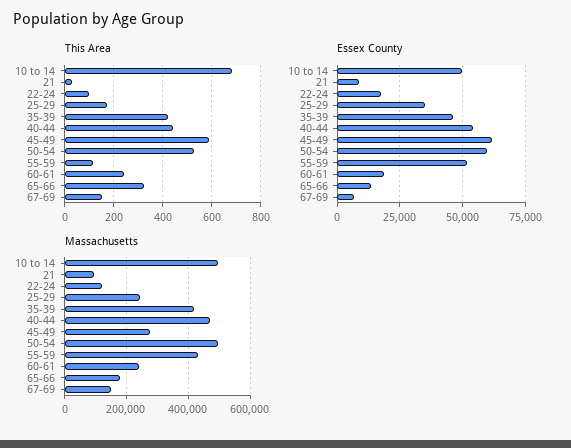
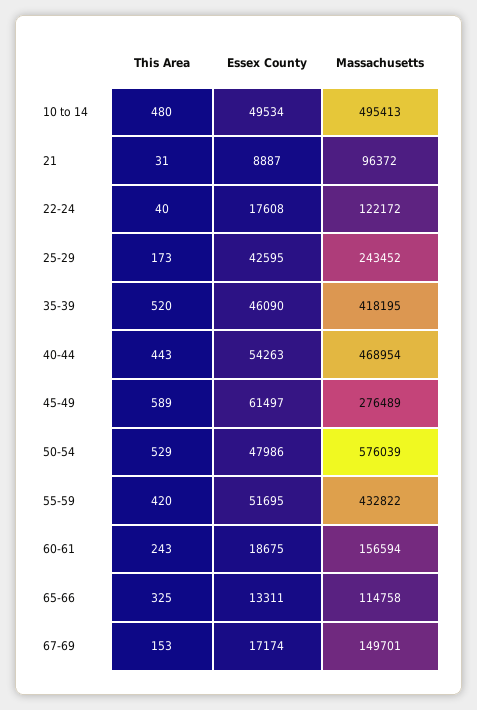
  {
    "This Area": {
-     "10 to 14": 675,
+     "10 to 14": 480,
      "21": 31,
-     "22-24": 100,
+     "22-24": 40,
      "25-29": 173,
-     "35-39": 425,
+     "35-39": 520,
      "40-44": 443,
      "45-49": 589,
      "50-54": 529,
-     "55-59": 125,
+     "55-59": 420,
      "60-61": 243,
      "65-66": 325,
      "67-69": 153
    },
    "Essex County": {
      "10 to 14": 49534,
      "21": 8887,
      "22-24": 17608,
-     "25-29": 35000,
+     "25-29": 42595,
      "35-39": 46090,
      "40-44": 54263,
      "45-49": 61497,
-     "50-54": 60000,
+     "50-54": 47986,
      "55-59": 51695,
      "60-61": 18675,
      "65-66": 13311,
-     "67-69": 7500
+     "67-69": 17174
    },
    "Massachusetts": {
      "10 to 14": 495413,
      "21": 96372,
      "22-24": 122172,
      "25-29": 243452,
      "35-39": 418195,
      "40-44": 468954,
      "45-49": 276489,
-     "50-54": 500000,
+     "50-54": 576039,
      "55-59": 432822,
-     "60-61": 240000,
+     "60-61": 156594,
-     "65-66": 180000,
+     "65-66": 114758,
      "67-69": 149701
    }
  }

